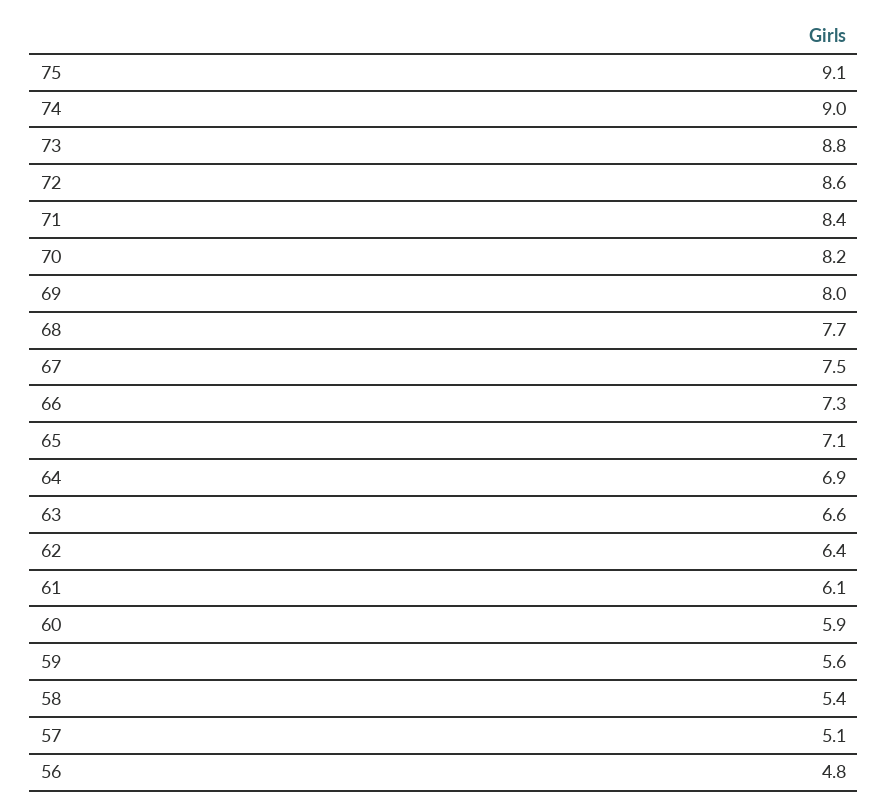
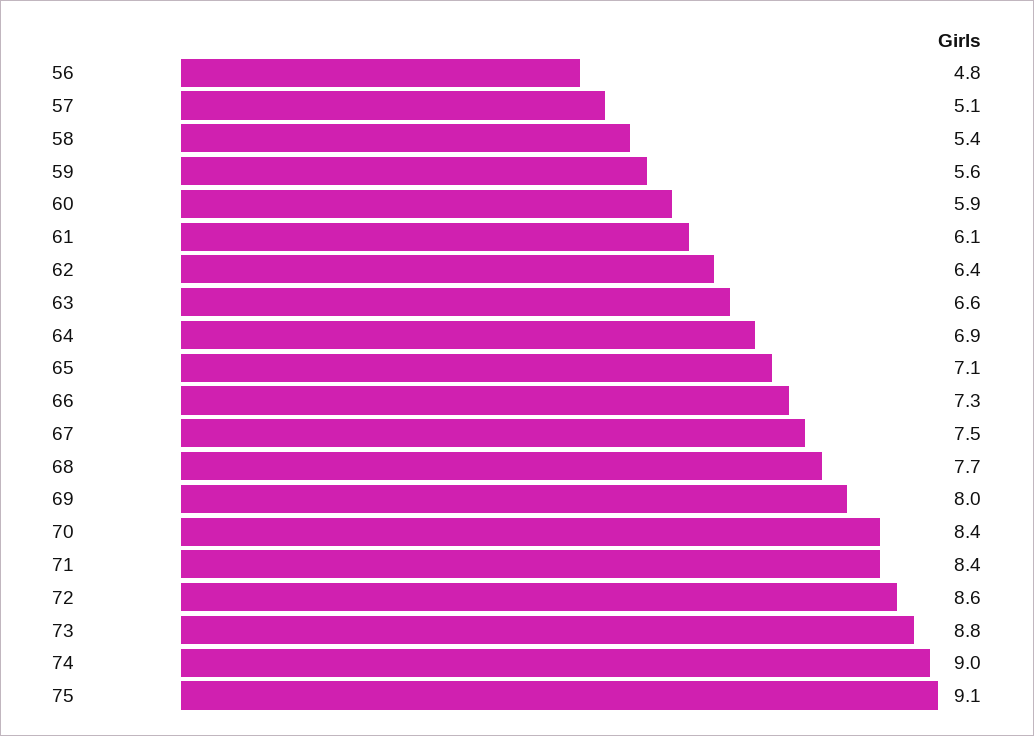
  {
    "75": 9.1,
    "74": 9,
    "73": 8.8,
    "72": 8.6,
    "71": 8.4,
-   "70": 8.2,
+   "70": 8.4,
    "69": 8,
    "68": 7.7,
    "67": 7.5,
    "66": 7.3,
    "65": 7.1,
    "64": 6.9,
    "63": 6.6,
    "62": 6.4,
    "61": 6.1,
    "60": 5.9,
    "59": 5.6,
    "58": 5.4,
    "57": 5.1,
    "56": 4.8
  }

